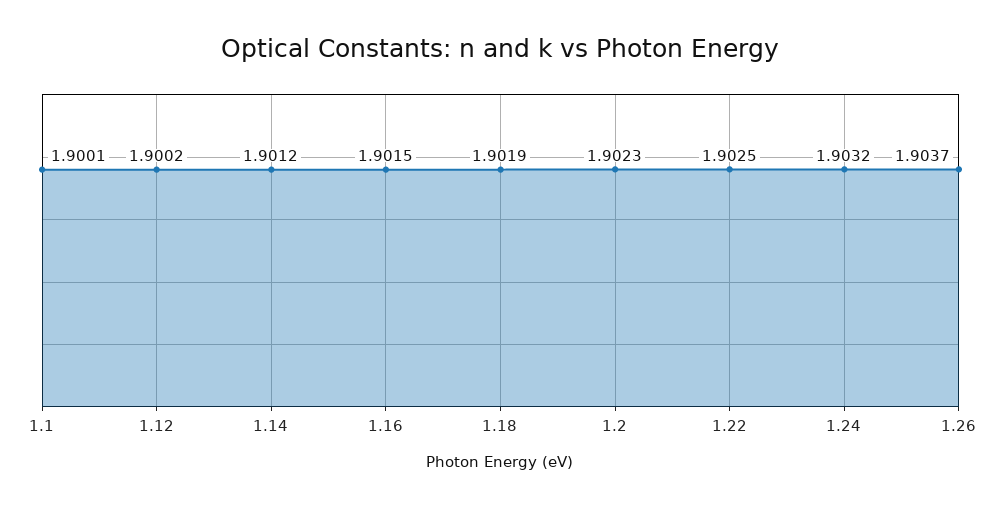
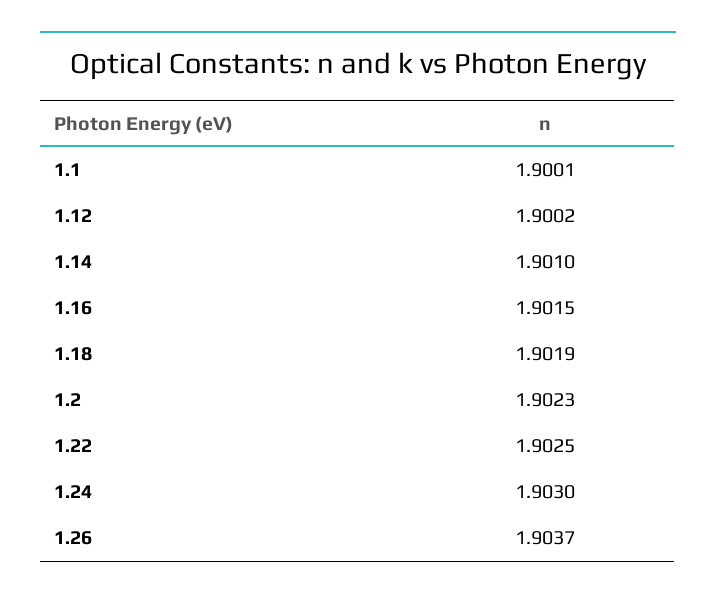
  {
    "1.1": 1.9001,
    "1.12": 1.9002,
-   "1.14": 1.9012,
+   "1.14": 1.901,
    "1.16": 1.9015,
    "1.18": 1.9019,
    "1.2": 1.9023,
    "1.22": 1.9025,
-   "1.24": 1.9032,
+   "1.24": 1.903,
    "1.26": 1.9037
  }

